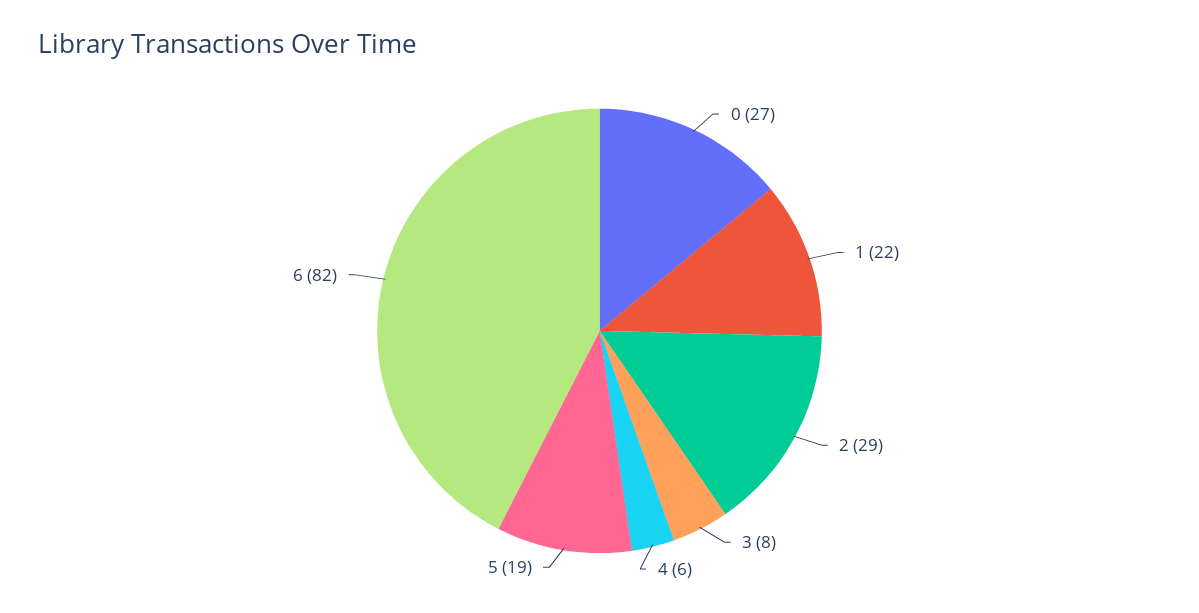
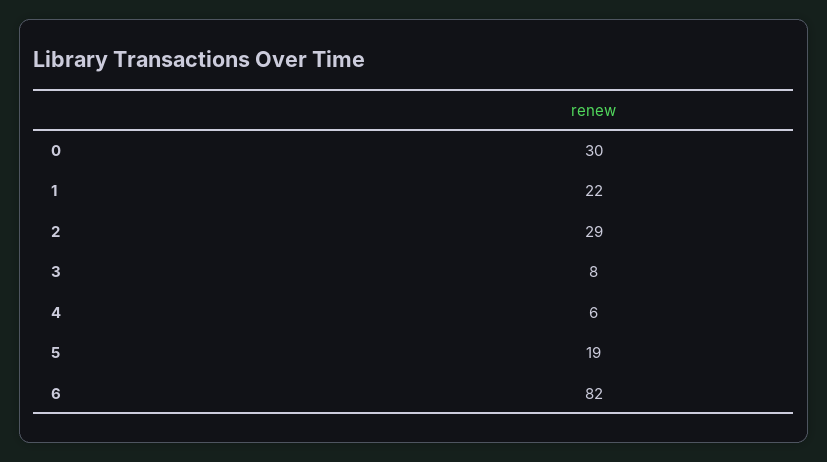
  {
-   "0": 27,
+   "0": 30,
    "1": 22,
    "2": 29,
    "3": 8,
    "4": 6,
    "5": 19,
    "6": 82
  }

